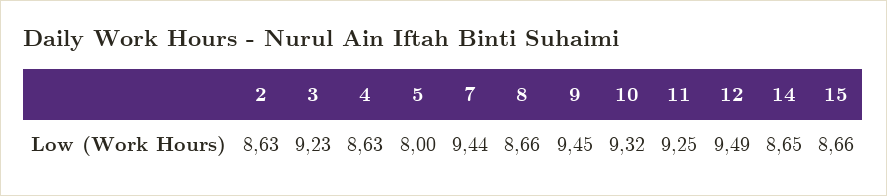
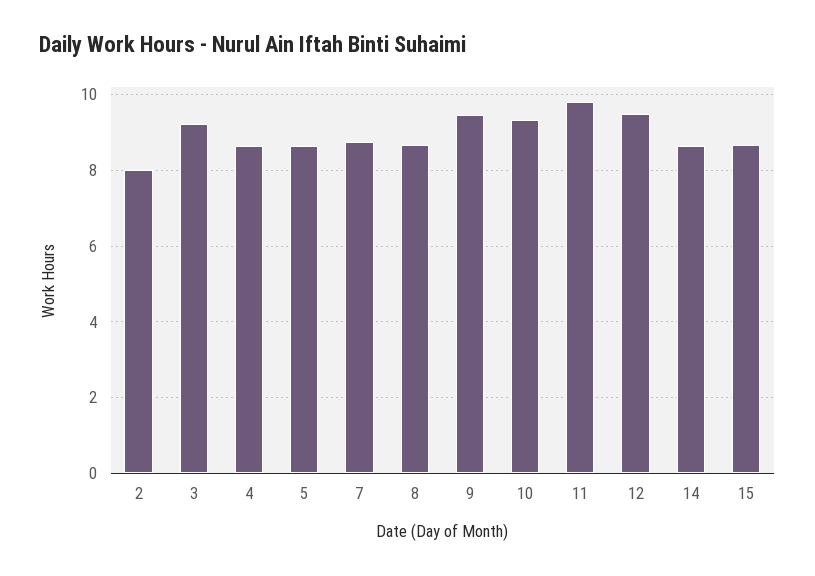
  {
-   "2": 8.63,
+   "2": 8,
    "3": 9.23,
    "4": 8.63,
-   "5": 8,
+   "5": 8.6,
-   "7": 9.44,
+   "7": 8.8,
    "8": 8.66,
    "9": 9.45,
    "10": 9.32,
-   "11": 9.25,
+   "11": 9.8,
    "12": 9.49,
    "14": 8.65,
    "15": 8.66
  }

